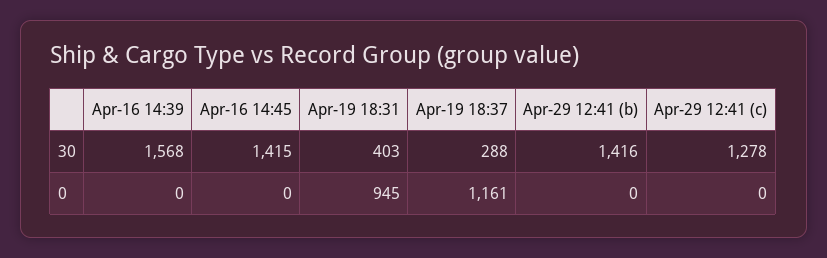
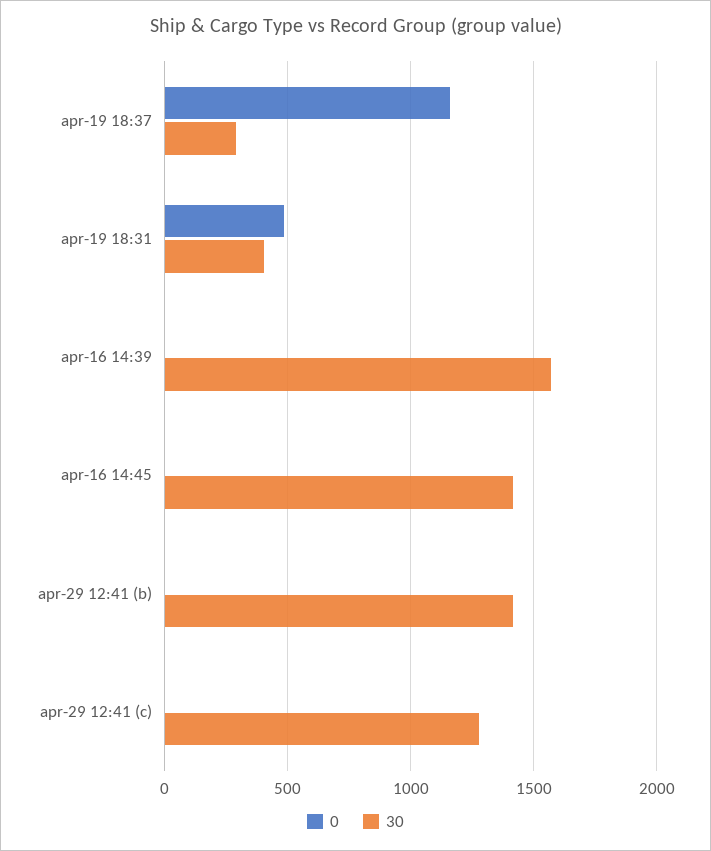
  {
    "30": {
      "Apr-16 14:39": 1568,
      "Apr-16 14:45": 1415,
      "Apr-19 18:31": 403,
      "Apr-19 18:37": 288,
      "Apr-29 12:41 (b)": 1416,
      "Apr-29 12:41 (c)": 1278
    },
    "0": {
      "Apr-16 14:39": 0,
      "Apr-16 14:45": 0,
-     "Apr-19 18:31": 945,
+     "Apr-19 18:31": 500,
      "Apr-19 18:37": 1161,
      "Apr-29 12:41 (b)": 0,
      "Apr-29 12:41 (c)": 0
    }
  }

